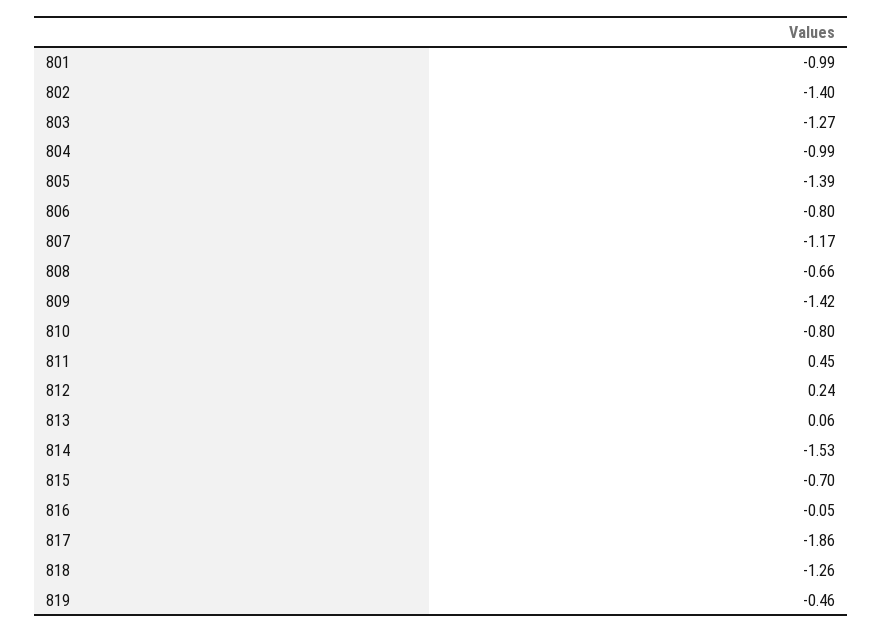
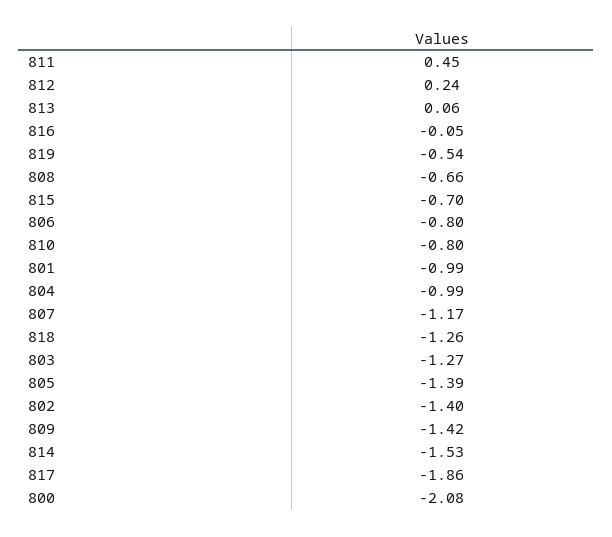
  {
    "801": -0.99,
    "802": -1.4,
    "803": -1.27,
    "804": -0.99,
    "805": -1.39,
    "806": -0.8,
    "807": -1.17,
    "808": -0.66,
    "809": -1.42,
    "810": -0.8,
    "811": 0.45,
    "812": 0.24,
    "813": 0.06,
    "814": -1.53,
    "815": -0.7,
    "816": -0.05,
    "817": -1.86,
    "818": -1.26,
-   "819": -0.46
+   "819": -0.54,
+   "800": -2.08
  }

